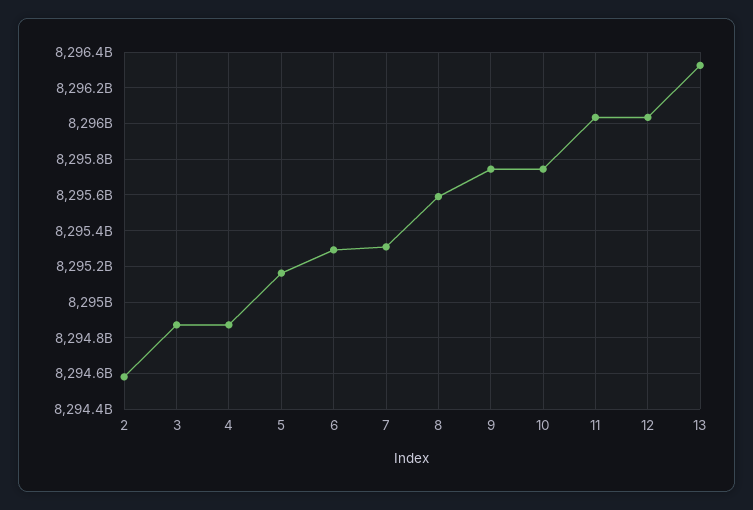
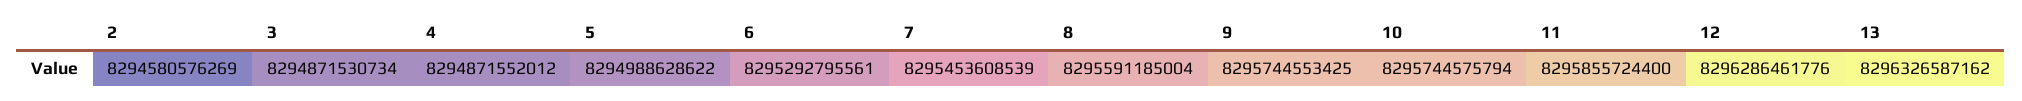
  {
    "2": 8294580576269,
    "3": 8294871530734,
    "4": 8294871552012,
-   "5": 8295150000000,
+   "5": 8294988628622,
    "6": 8295292795561,
-   "7": 8295300000000,
+   "7": 8295453608539,
    "8": 8295591185004,
    "9": 8295744553425,
    "10": 8295744575794,
-   "11": 8296050000000,
+   "11": 8295855724400,
-   "12": 8296050000000,
+   "12": 8296286461776,
    "13": 8296326587162
  }

